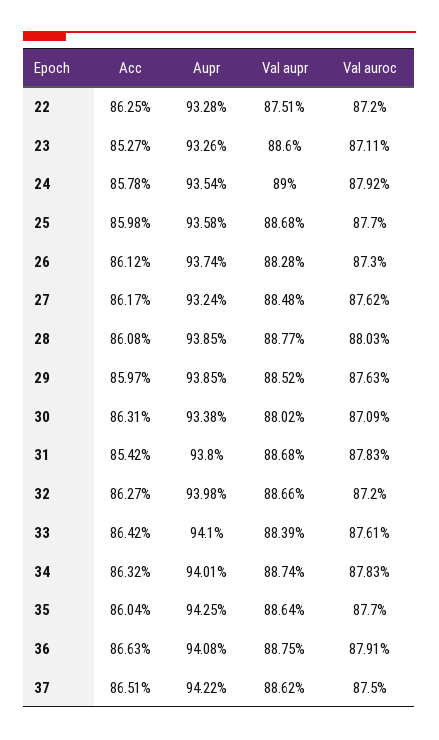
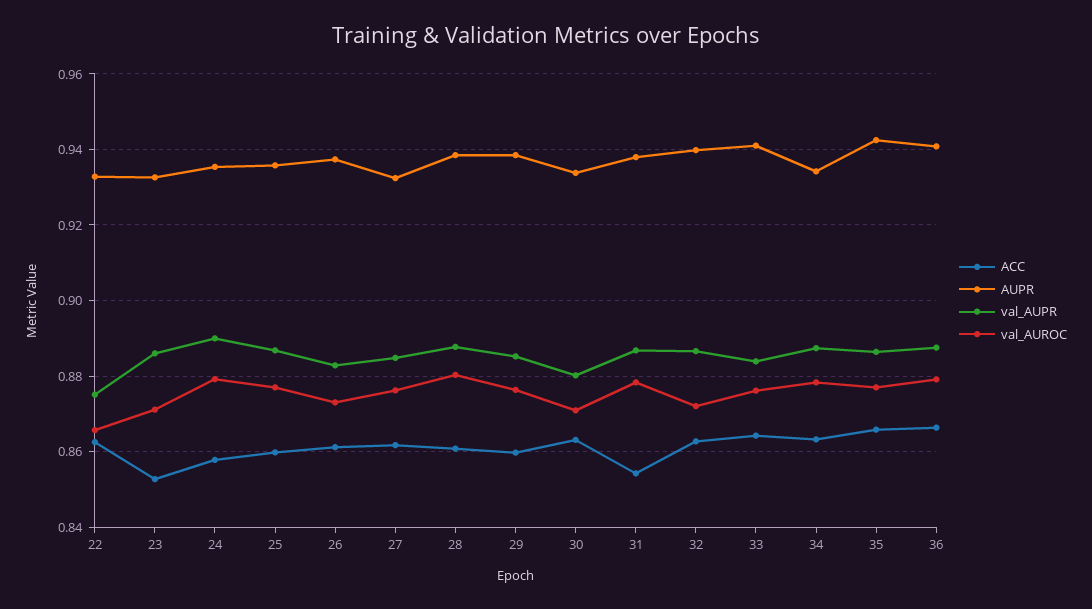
  {
    "Acc": {
      "22": 0.8625,
      "23": 0.8527,
      "24": 0.8578,
      "25": 0.8598,
      "26": 0.8612,
      "27": 0.8617,
      "28": 0.8608,
      "29": 0.8597,
      "30": 0.8631,
      "31": 0.8542,
      "32": 0.8627,
      "33": 0.8642,
      "34": 0.8632,
-     "35": 0.8604,
+     "35": 0.866,
-     "36": 0.8663,
+     "36": 0.8663
-     "37": 0.8651
    },
    "Aupr": {
      "22": 0.9328,
      "23": 0.9326,
      "24": 0.9354,
      "25": 0.9358,
      "26": 0.9374,
      "27": 0.9324,
      "28": 0.9385,
      "29": 0.9385,
      "30": 0.9338,
      "31": 0.938,
      "32": 0.9398,
      "33": 0.941,
-     "34": 0.9401,
+     "34": 0.934,
      "35": 0.9425,
-     "36": 0.9408,
+     "36": 0.9408
-     "37": 0.9422
    },
    "Val aupr": {
      "22": 0.8751,
      "23": 0.886,
      "24": 0.89,
      "25": 0.8868,
      "26": 0.8828,
      "27": 0.8848,
      "28": 0.8877,
      "29": 0.8852,
      "30": 0.8802,
      "31": 0.8868,
      "32": 0.8866,
      "33": 0.8839,
      "34": 0.8874,
      "35": 0.8864,
-     "36": 0.8875,
+     "36": 0.8875
-     "37": 0.8862
    },
    "Val auroc": {
-     "22": 0.872,
+     "22": 0.866,
      "23": 0.8711,
      "24": 0.8792,
      "25": 0.877,
      "26": 0.873,
      "27": 0.8762,
      "28": 0.8803,
      "29": 0.8763,
      "30": 0.8709,
      "31": 0.8783,
      "32": 0.872,
      "33": 0.8761,
      "34": 0.8783,
      "35": 0.877,
-     "36": 0.8791,
+     "36": 0.8791
-     "37": 0.875
    }
  }

